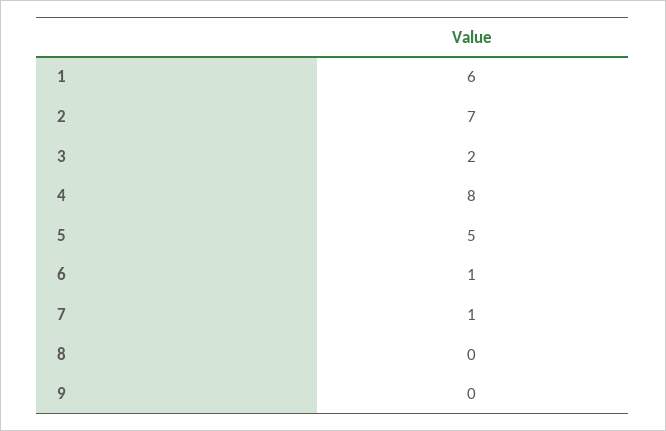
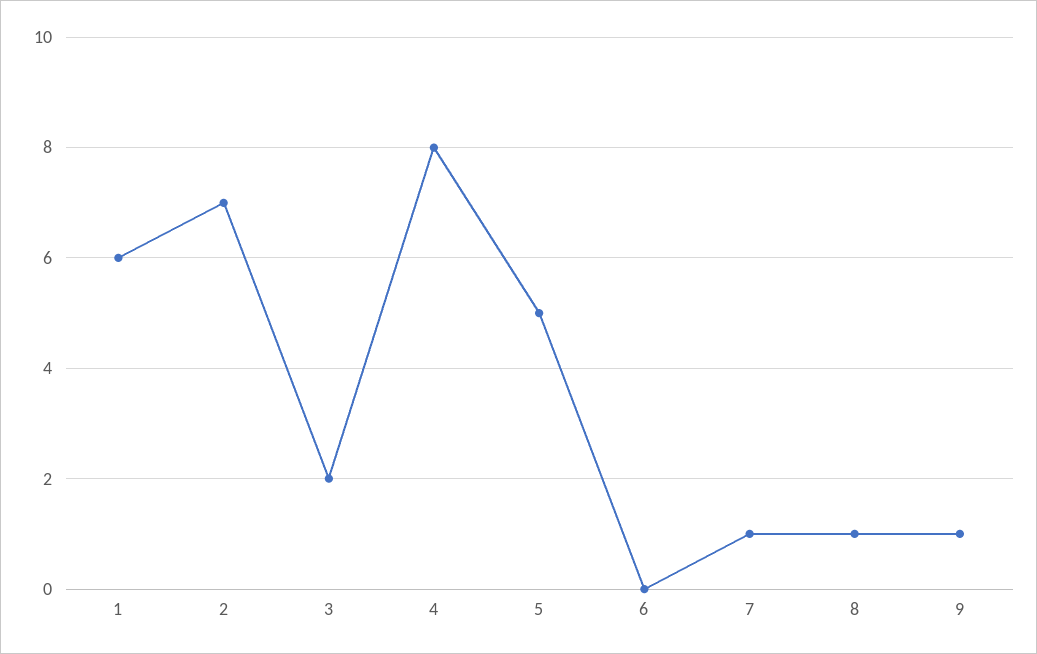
  {
    "1": 6,
    "2": 7,
    "3": 2,
    "4": 8,
    "5": 5,
-   "6": 1,
+   "6": 0,
    "7": 1,
-   "8": 0,
+   "8": 1,
-   "9": 0
+   "9": 1
  }

